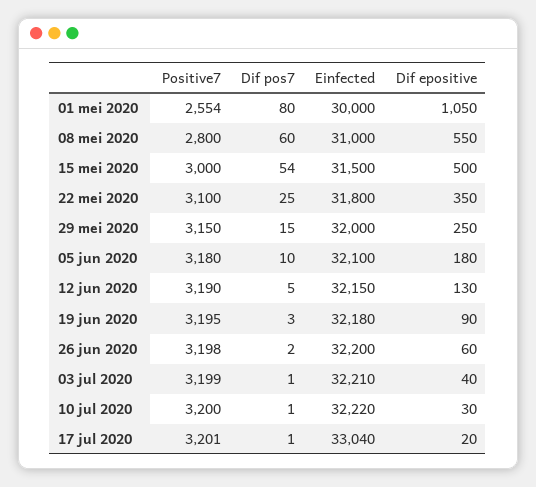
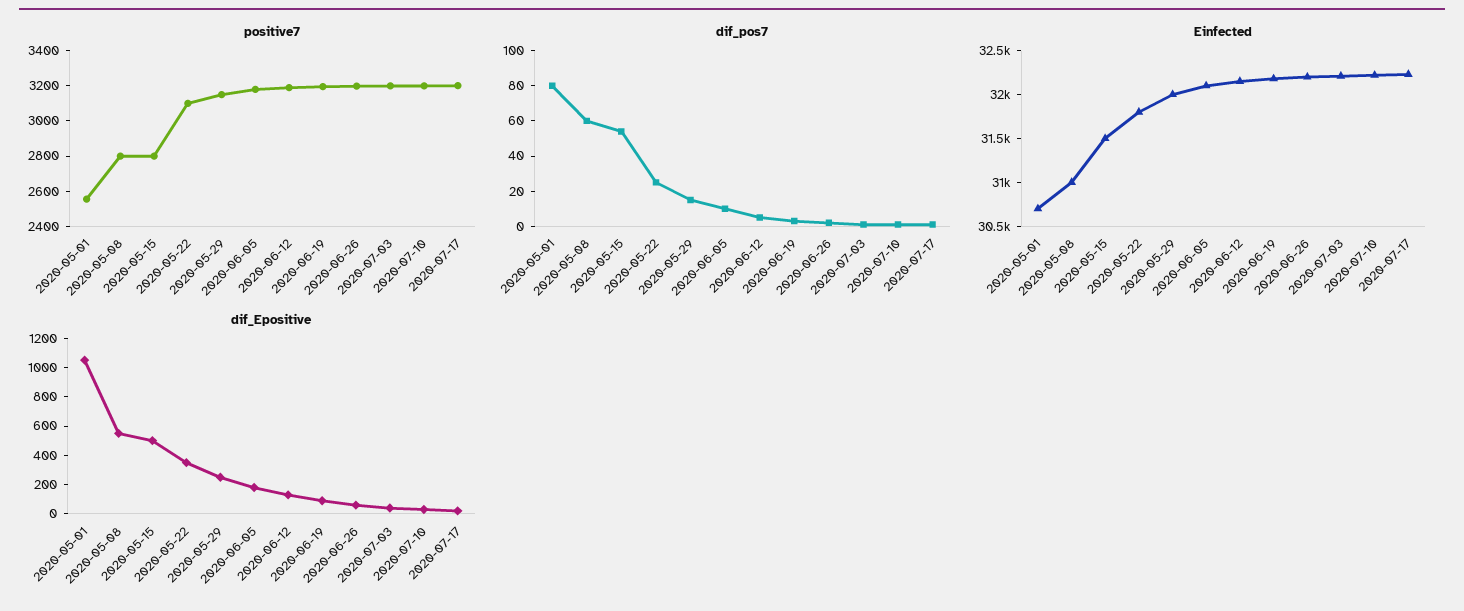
  {
    "Positive7": {
      "01 mei 2020": 2554,
      "08 mei 2020": 2800,
-     "15 mei 2020": 3000,
+     "15 mei 2020": 2800,
      "22 mei 2020": 3100,
      "29 mei 2020": 3150,
      "05 jun 2020": 3180,
      "12 jun 2020": 3190,
      "19 jun 2020": 3195,
      "26 jun 2020": 3198,
      "03 jul 2020": 3199,
      "10 jul 2020": 3200,
      "17 jul 2020": 3201
    },
    "Dif pos7": {
      "01 mei 2020": 80,
      "08 mei 2020": 60,
      "15 mei 2020": 54,
      "22 mei 2020": 25,
      "29 mei 2020": 15,
      "05 jun 2020": 10,
      "12 jun 2020": 5,
      "19 jun 2020": 3,
      "26 jun 2020": 2,
      "03 jul 2020": 1,
      "10 jul 2020": 1,
      "17 jul 2020": 1
    },
    "Einfected": {
-     "01 mei 2020": 30000,
+     "01 mei 2020": 30700,
      "08 mei 2020": 31000,
      "15 mei 2020": 31500,
      "22 mei 2020": 31800,
      "29 mei 2020": 32000,
      "05 jun 2020": 32100,
      "12 jun 2020": 32150,
      "19 jun 2020": 32180,
      "26 jun 2020": 32200,
      "03 jul 2020": 32210,
      "10 jul 2020": 32220,
-     "17 jul 2020": 33040
+     "17 jul 2020": 32200
    },
    "Dif epositive": {
      "01 mei 2020": 1050,
      "08 mei 2020": 550,
      "15 mei 2020": 500,
      "22 mei 2020": 350,
      "29 mei 2020": 250,
      "05 jun 2020": 180,
      "12 jun 2020": 130,
      "19 jun 2020": 90,
      "26 jun 2020": 60,
      "03 jul 2020": 40,
      "10 jul 2020": 30,
      "17 jul 2020": 20
    }
  }

